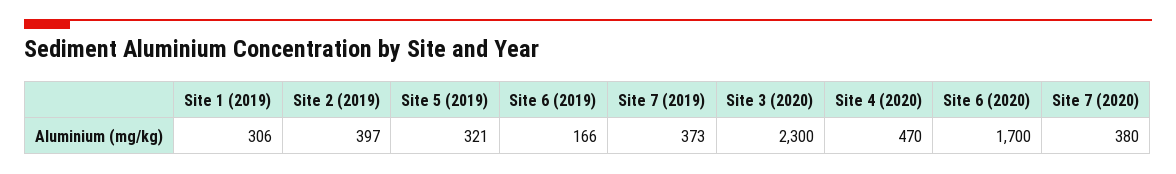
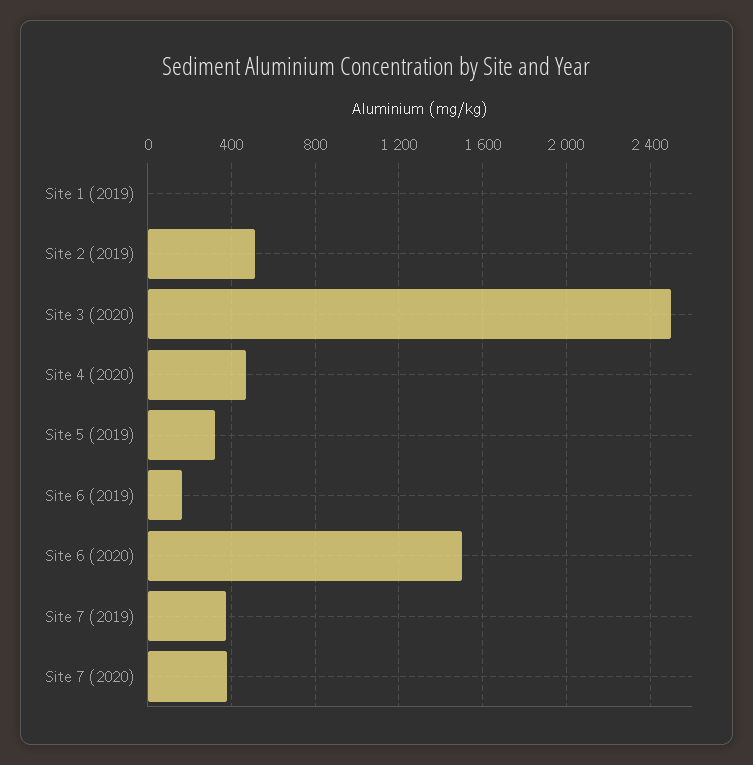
  {
-   "Site 1 (2019)": 306,
+   "Site 1 (2019)": 0,
-   "Site 2 (2019)": 397,
+   "Site 2 (2019)": 500,
    "Site 5 (2019)": 321,
    "Site 6 (2019)": 166,
    "Site 7 (2019)": 373,
-   "Site 3 (2020)": 2300,
+   "Site 3 (2020)": 2500,
    "Site 4 (2020)": 470,
-   "Site 6 (2020)": 1700,
+   "Site 6 (2020)": 1500,
    "Site 7 (2020)": 380
  }

